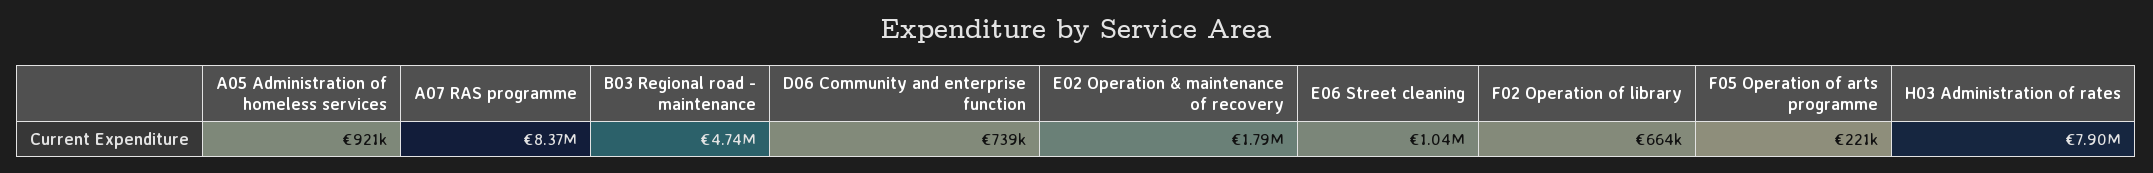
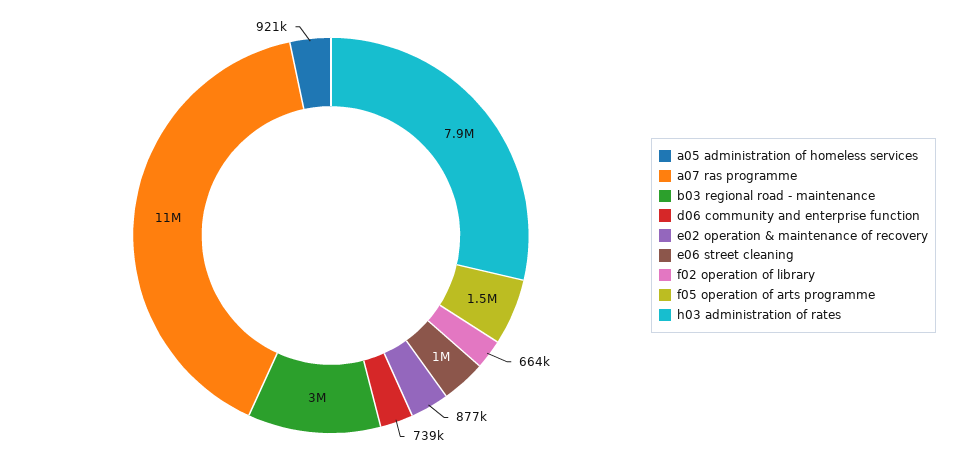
  {
    "A05 Administration of homeless services": 921000,
-   "A07 RAS programme": 8370000,
+   "A07 RAS programme": 11000000,
-   "B03 Regional road - maintenance": 4740000,
+   "B03 Regional road - maintenance": 3000000,
    "D06 Community and enterprise function": 739000,
-   "E02 Operation & maintenance of recovery": 1790000,
+   "E02 Operation & maintenance of recovery": 877000,
    "E06 Street cleaning": 1040000,
    "F02 Operation of library": 664000,
-   "F05 Operation of arts programme": 221000,
+   "F05 Operation of arts programme": 1500000,
    "H03 Administration of rates": 7900000
  }

